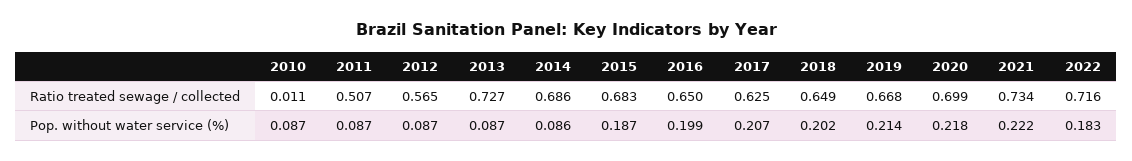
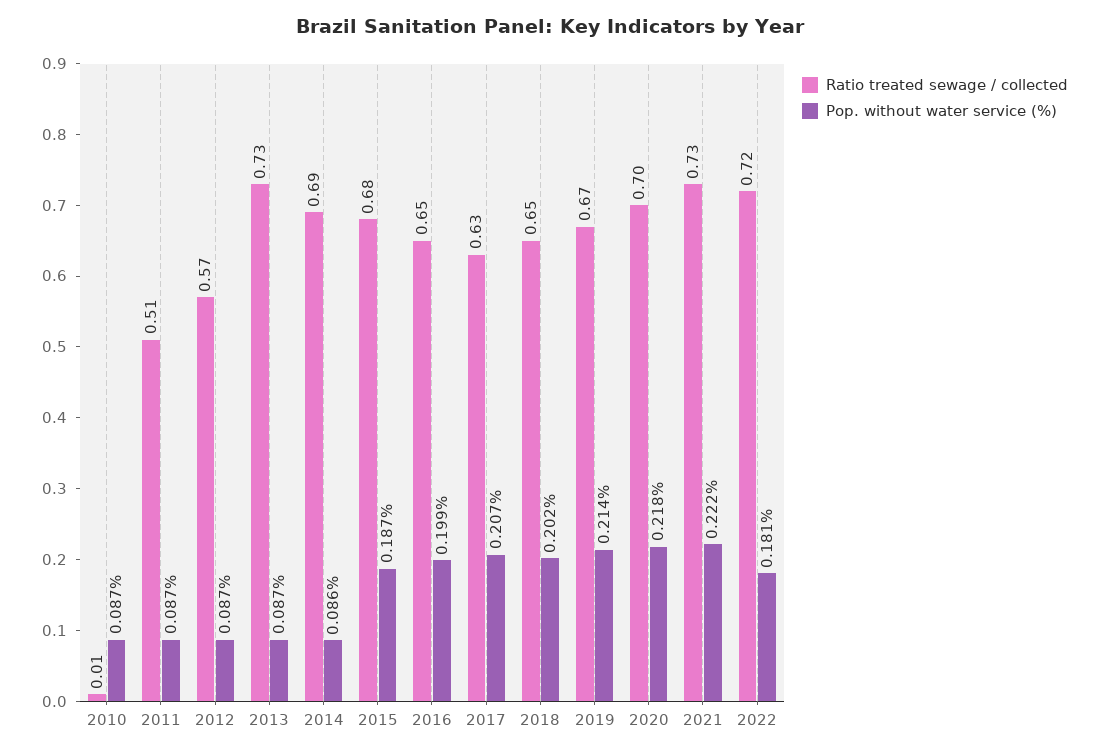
  {
    "Ratio treated sewage / collected": {
      "2010": 0.011,
      "2011": 0.507,
      "2012": 0.565,
      "2013": 0.727,
      "2014": 0.686,
      "2015": 0.683,
      "2016": 0.65,
      "2017": 0.625,
      "2018": 0.649,
      "2019": 0.668,
      "2020": 0.699,
      "2021": 0.734,
      "2022": 0.716
    },
    "Pop. without water service (%)": {
      "2010": 0.087,
      "2011": 0.087,
      "2012": 0.087,
      "2013": 0.087,
      "2014": 0.086,
      "2015": 0.187,
      "2016": 0.199,
      "2017": 0.207,
      "2018": 0.202,
      "2019": 0.214,
      "2020": 0.218,
      "2021": 0.222,
-     "2022": 0.183
+     "2022": 0.181
    }
  }

